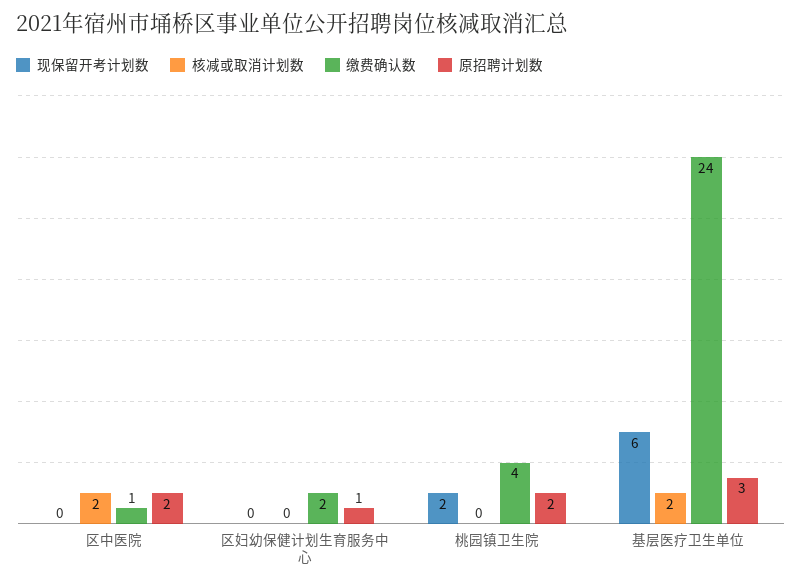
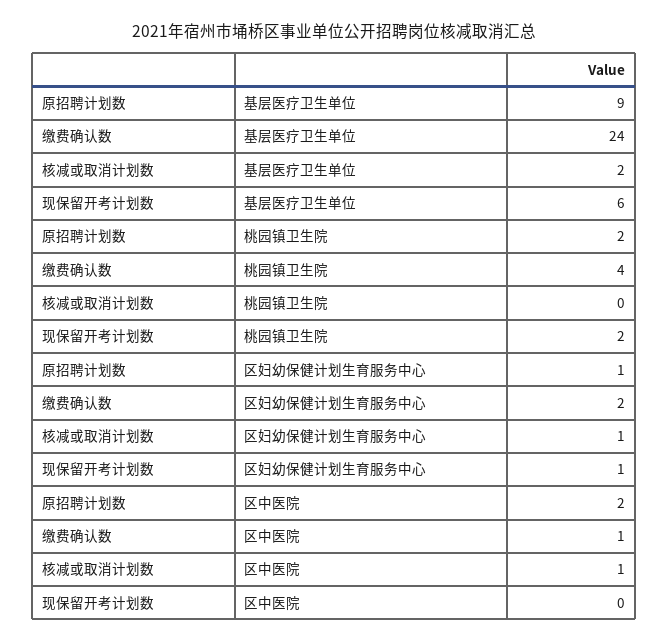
  {
    "现保留开考计划数": {
      "区中医院": 0,
-     "区妇幼保健计划生育服务中心": 0,
+     "区妇幼保健计划生育服务中心": 1,
      "桃园镇卫生院": 2,
      "基层医疗卫生单位": 6
    },
    "核减或取消计划数": {
-     "区中医院": 2,
+     "区中医院": 1,
-     "区妇幼保健计划生育服务中心": 0,
+     "区妇幼保健计划生育服务中心": 1,
      "桃园镇卫生院": 0,
      "基层医疗卫生单位": 2
    },
    "缴费确认数": {
      "区中医院": 1,
      "区妇幼保健计划生育服务中心": 2,
      "桃园镇卫生院": 4,
      "基层医疗卫生单位": 24
    },
    "原招聘计划数": {
      "区中医院": 2,
      "区妇幼保健计划生育服务中心": 1,
      "桃园镇卫生院": 2,
-     "基层医疗卫生单位": 3
+     "基层医疗卫生单位": 9
    }
  }

